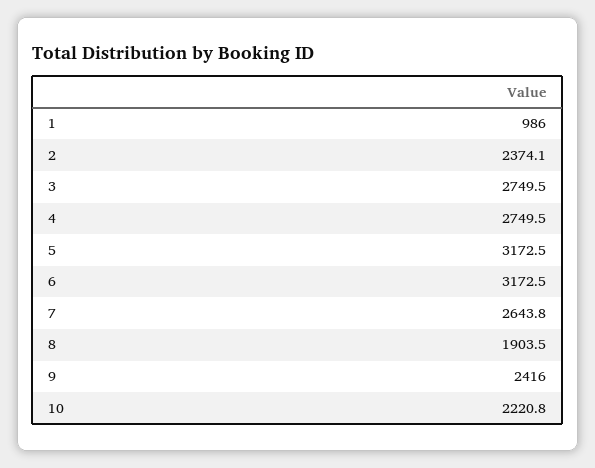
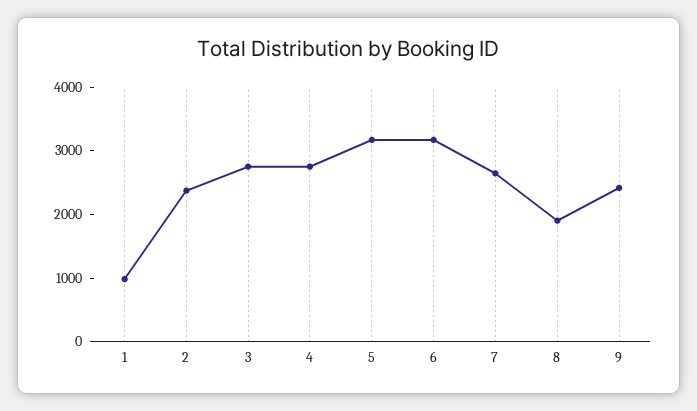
  {
    "1": 986,
    "2": 2374.1,
    "3": 2749.5,
    "4": 2749.5,
    "5": 3172.5,
    "6": 3172.5,
    "7": 2643.8,
    "8": 1903.5,
-   "9": 2416,
+   "9": 2416
-   "10": 2220.8
  }

